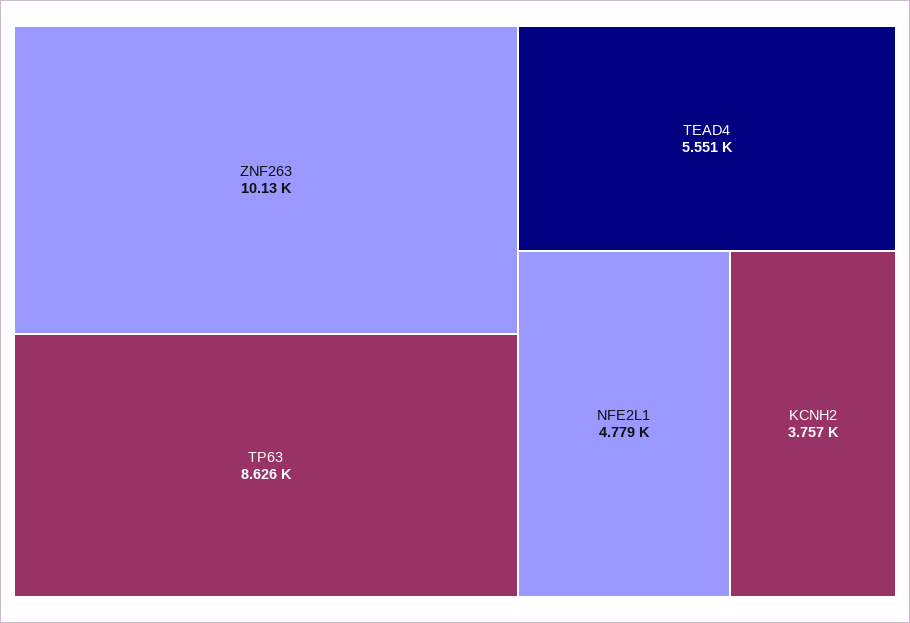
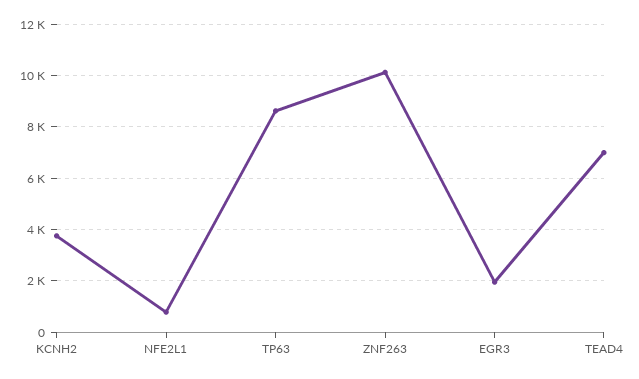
  {
    "ZNF263": 10130,
    "TP63": 8626,
-   "TEAD4": 5551,
+   "TEAD4": 7000,
-   "NFE2L1": 4779,
+   "NFE2L1": 750,
-   "KCNH2": 3757
+   "KCNH2": 3757,
+   "EGR3": 2000
  }

